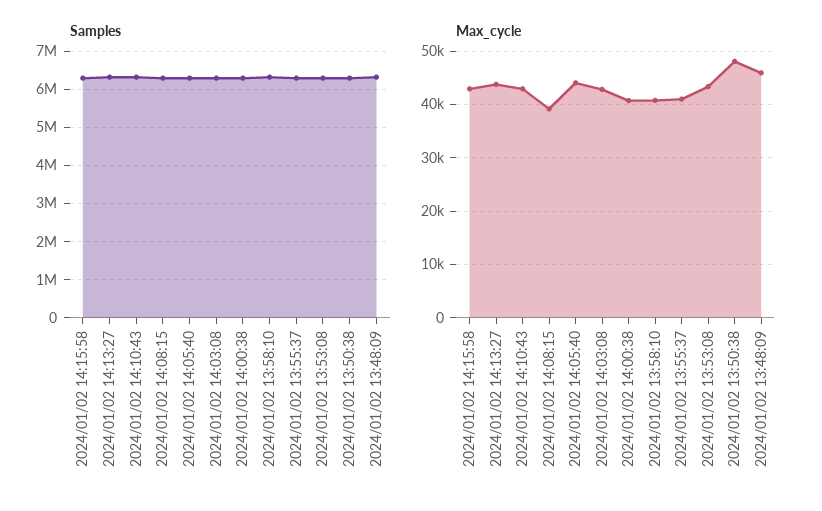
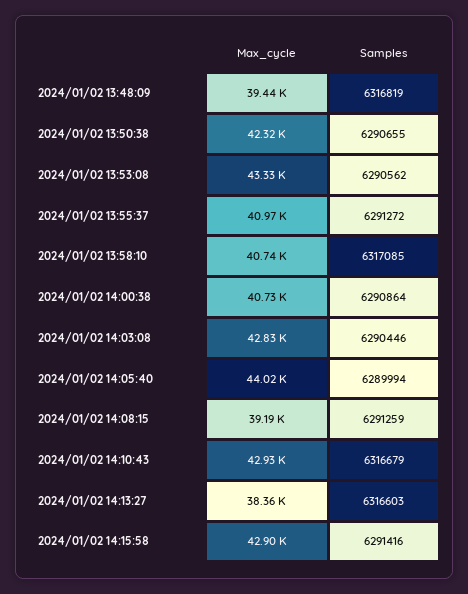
  {
    "Samples": {
      "2024/01/02 14:15:58": 6291416,
      "2024/01/02 14:13:27": 6316603,
      "2024/01/02 14:10:43": 6316679,
      "2024/01/02 14:08:15": 6291259,
      "2024/01/02 14:05:40": 6289994,
      "2024/01/02 14:03:08": 6290446,
      "2024/01/02 14:00:38": 6290864,
      "2024/01/02 13:58:10": 6317085,
      "2024/01/02 13:55:37": 6291272,
      "2024/01/02 13:53:08": 6290562,
      "2024/01/02 13:50:38": 6290655,
      "2024/01/02 13:48:09": 6316819
    },
    "Max_cycle": {
      "2024/01/02 14:15:58": 42900,
-     "2024/01/02 14:13:27": 44000,
+     "2024/01/02 14:13:27": 38360,
      "2024/01/02 14:10:43": 42930,
      "2024/01/02 14:08:15": 39190,
      "2024/01/02 14:05:40": 44020,
      "2024/01/02 14:03:08": 42830,
      "2024/01/02 14:00:38": 40730,
      "2024/01/02 13:58:10": 40740,
      "2024/01/02 13:55:37": 40970,
      "2024/01/02 13:53:08": 43330,
-     "2024/01/02 13:50:38": 48000,
+     "2024/01/02 13:50:38": 42320,
-     "2024/01/02 13:48:09": 46000
+     "2024/01/02 13:48:09": 39440
    }
  }

